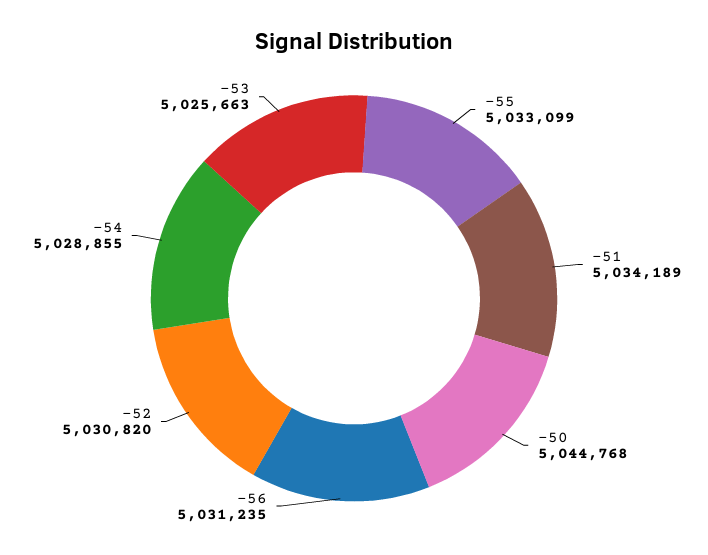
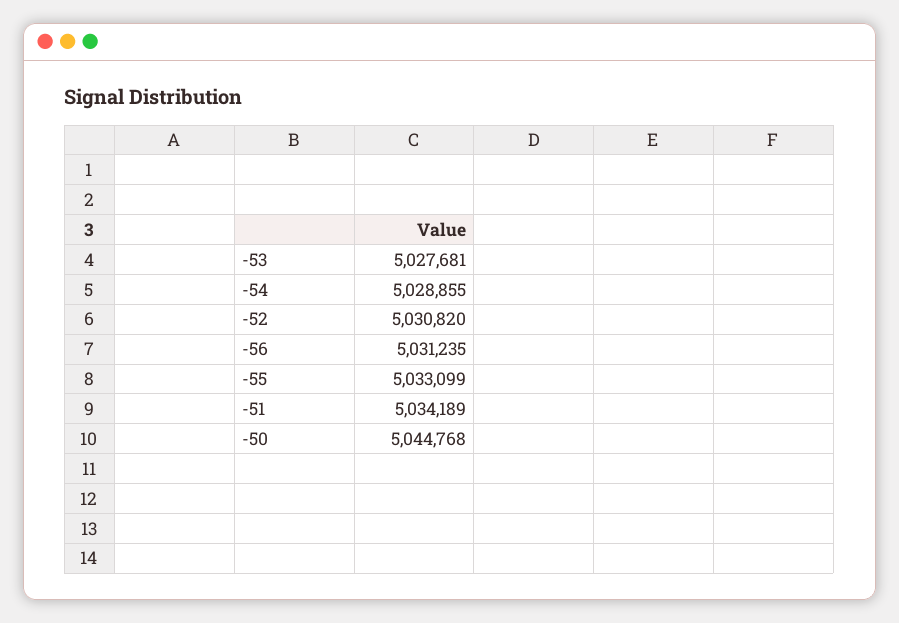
  {
    "-55": 5033099,
    "-51": 5034189,
    "-50": 5044768,
    "-56": 5031235,
    "-52": 5030820,
    "-54": 5028855,
-   "-53": 5025663
+   "-53": 5027681
  }

